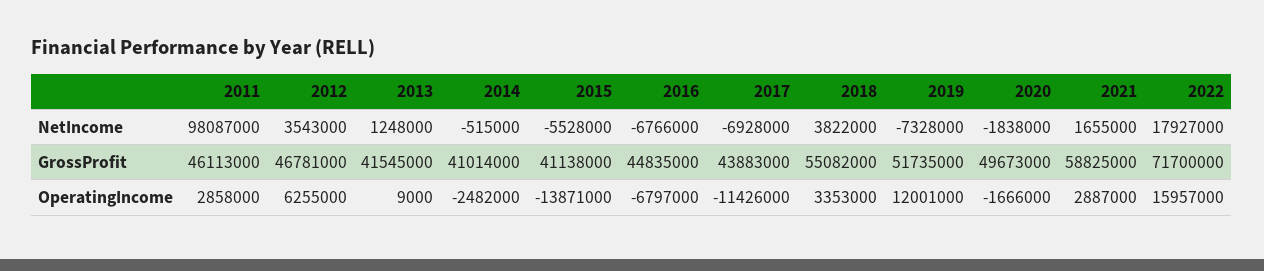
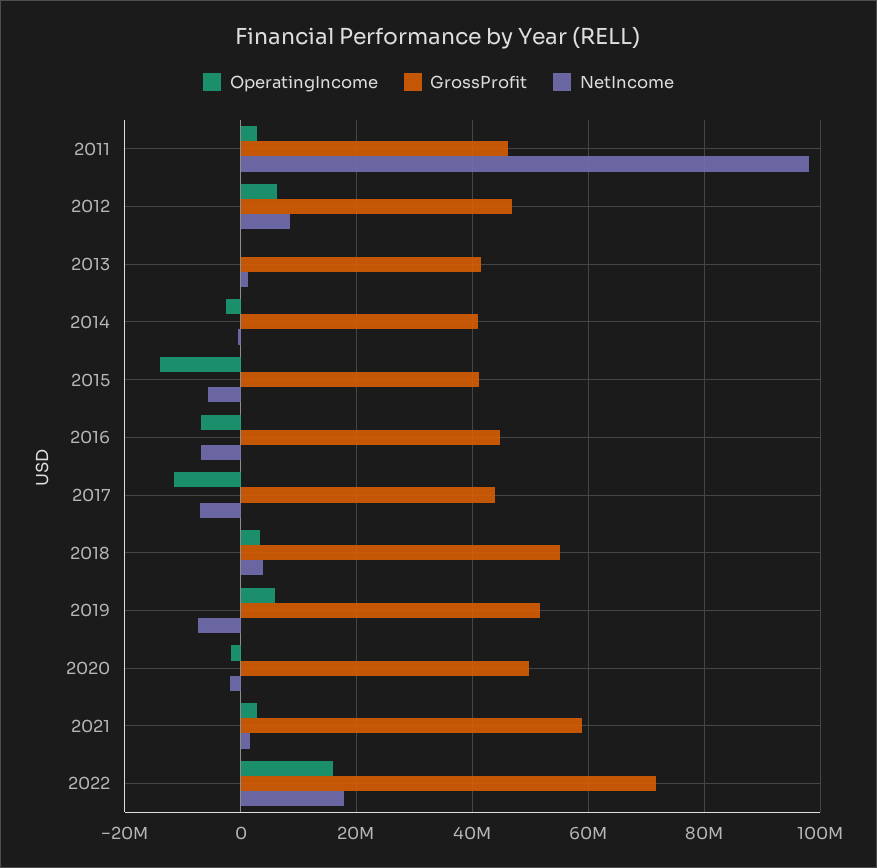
  {
    "NetIncome": {
      "2011": 98087000,
-     "2012": 3543000,
+     "2012": 8000000,
      "2013": 1248000,
      "2014": -515000,
      "2015": -5528000,
      "2016": -6766000,
      "2017": -6928000,
      "2018": 3822000,
      "2019": -7328000,
      "2020": -1838000,
      "2021": 1655000,
      "2022": 17927000
    },
    "GrossProfit": {
      "2011": 46113000,
      "2012": 46781000,
      "2013": 41545000,
      "2014": 41014000,
      "2015": 41138000,
      "2016": 44835000,
      "2017": 43883000,
      "2018": 55082000,
      "2019": 51735000,
      "2020": 49673000,
      "2021": 58825000,
      "2022": 71700000
    },
    "OperatingIncome": {
      "2011": 2858000,
      "2012": 6255000,
      "2013": 9000,
      "2014": -2482000,
      "2015": -13871000,
      "2016": -6797000,
      "2017": -11426000,
      "2018": 3353000,
-     "2019": 12001000,
+     "2019": 6000000,
      "2020": -1666000,
      "2021": 2887000,
      "2022": 15957000
    }
  }

